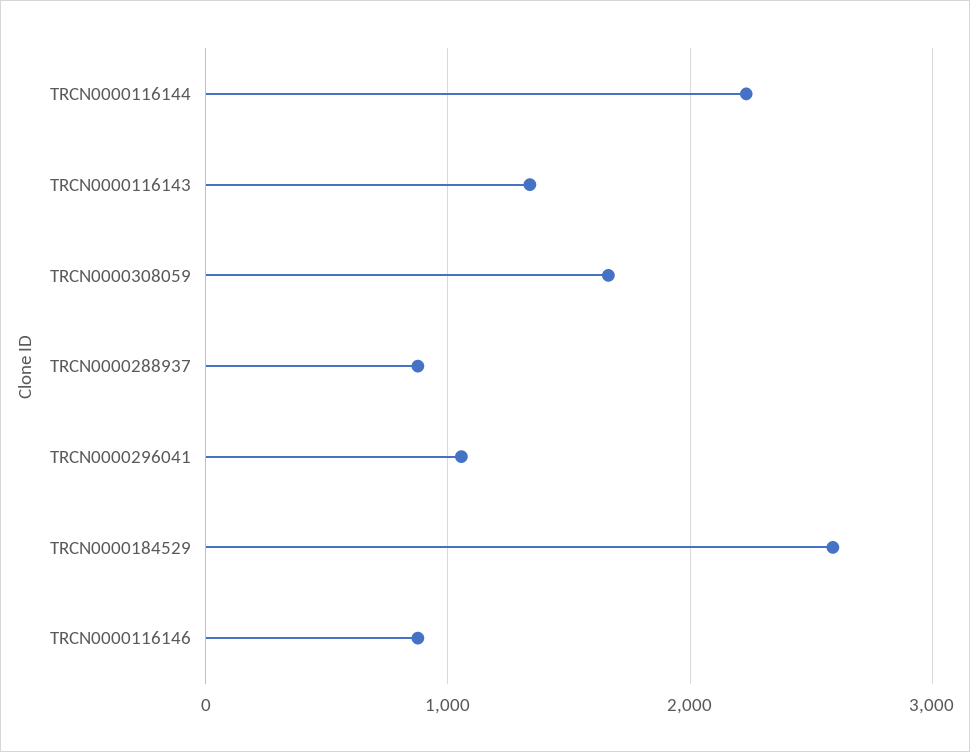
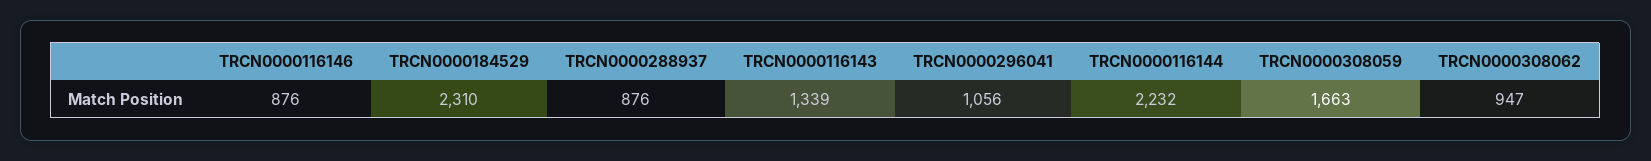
  {
    "TRCN0000116144": 2232,
    "TRCN0000116143": 1339,
    "TRCN0000308059": 1663,
    "TRCN0000288937": 876,
    "TRCN0000296041": 1056,
-   "TRCN0000184529": 2600,
+   "TRCN0000184529": 2310,
-   "TRCN0000116146": 876
+   "TRCN0000116146": 876,
+   "TRCN0000308062": 947
  }

